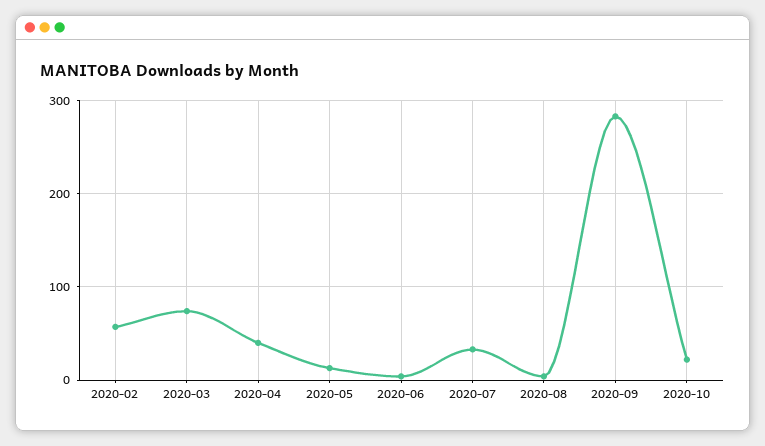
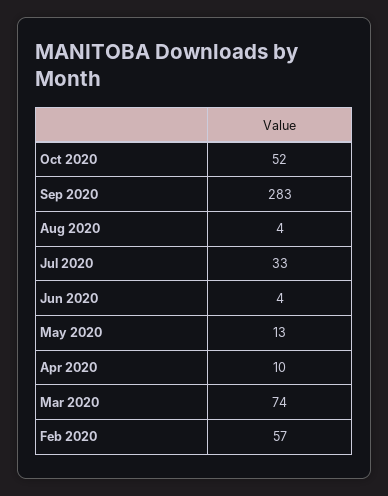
  {
    "2020-02": 57,
    "2020-03": 74,
-   "2020-04": 40,
+   "2020-04": 10,
    "2020-05": 13,
    "2020-06": 4,
    "2020-07": 33,
    "2020-08": 4,
    "2020-09": 283,
-   "2020-10": 20
+   "2020-10": 52
  }

